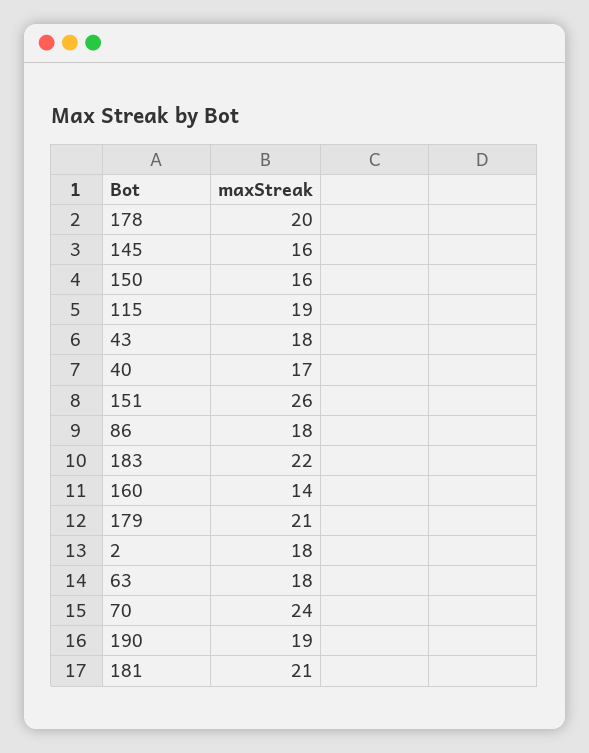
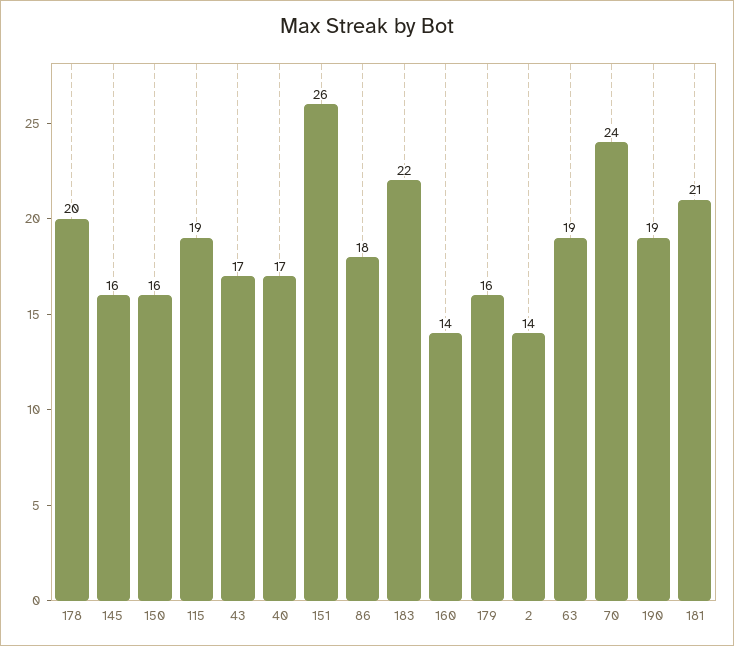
  {
    "178": 20,
    "145": 16,
    "150": 16,
    "115": 19,
-   "43": 18,
+   "43": 17,
    "40": 17,
    "151": 26,
    "86": 18,
    "183": 22,
    "160": 14,
-   "179": 21,
+   "179": 16,
-   "2": 18,
+   "2": 14,
-   "63": 18,
+   "63": 19,
    "70": 24,
    "190": 19,
    "181": 21
  }

